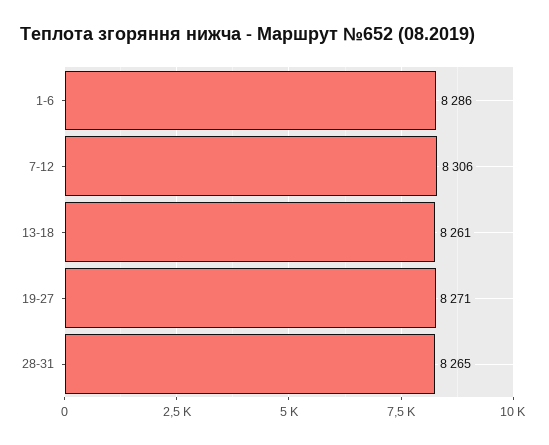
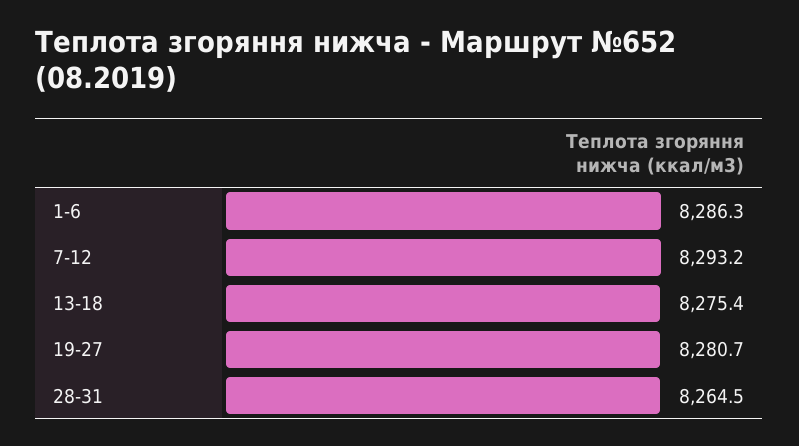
  {
    "1-6": 8286.3,
-   "7-12": 8306,
+   "7-12": 8293.2,
-   "13-18": 8261,
+   "13-18": 8275.4,
-   "19-27": 8271,
+   "19-27": 8280.7,
    "28-31": 8264.5
  }

